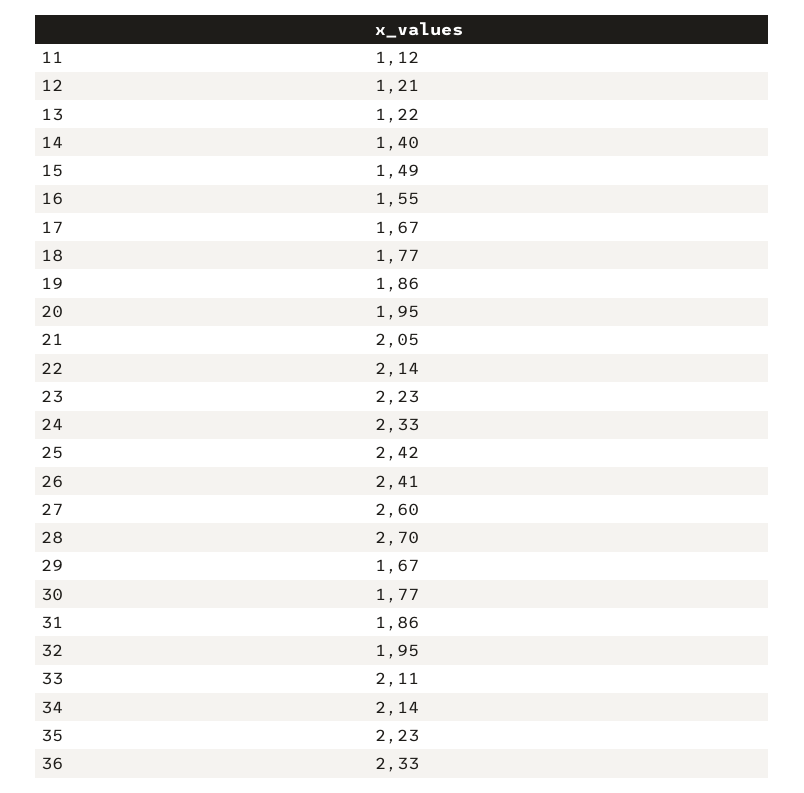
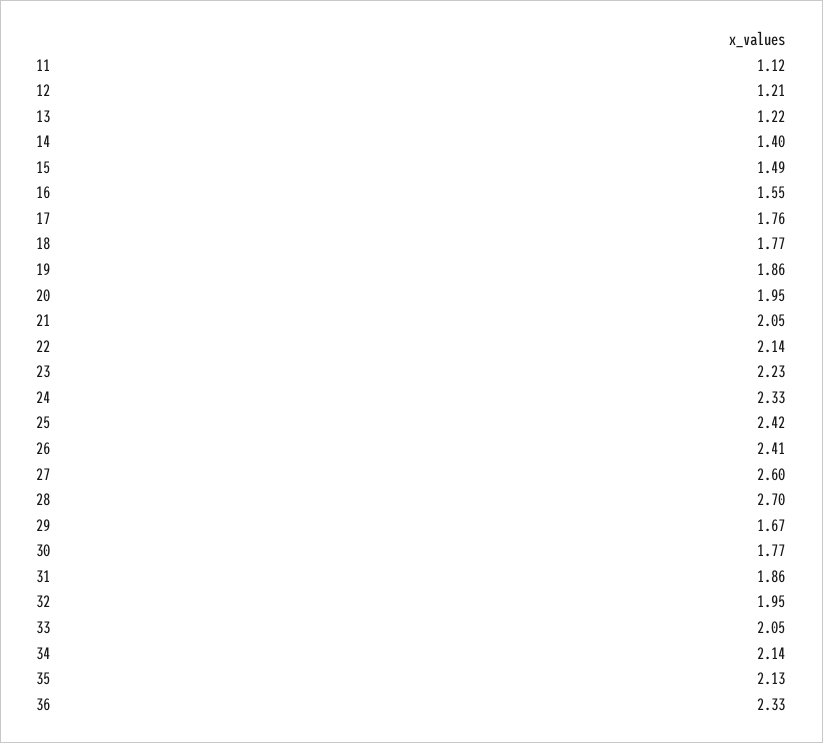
  {
    "11": 1.12,
    "12": 1.21,
    "13": 1.22,
    "14": 1.4,
    "15": 1.49,
    "16": 1.55,
-   "17": 1.67,
+   "17": 1.76,
    "18": 1.77,
    "19": 1.86,
    "20": 1.95,
    "21": 2.05,
    "22": 2.14,
    "23": 2.23,
    "24": 2.33,
    "25": 2.42,
    "26": 2.41,
    "27": 2.6,
    "28": 2.7,
    "29": 1.67,
    "30": 1.77,
    "31": 1.86,
    "32": 1.95,
-   "33": 2.11,
+   "33": 2.05,
    "34": 2.14,
-   "35": 2.23,
+   "35": 2.13,
    "36": 2.33
  }

